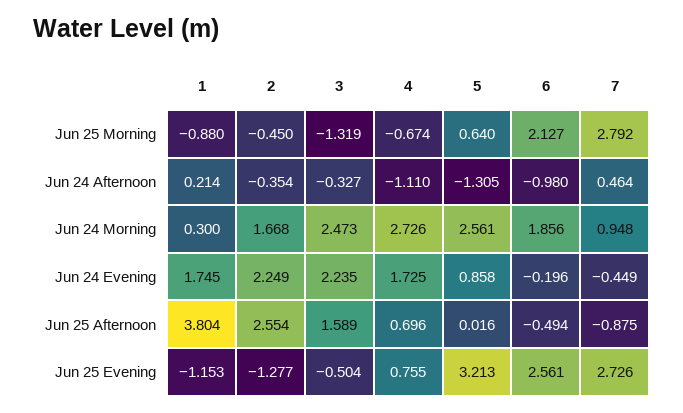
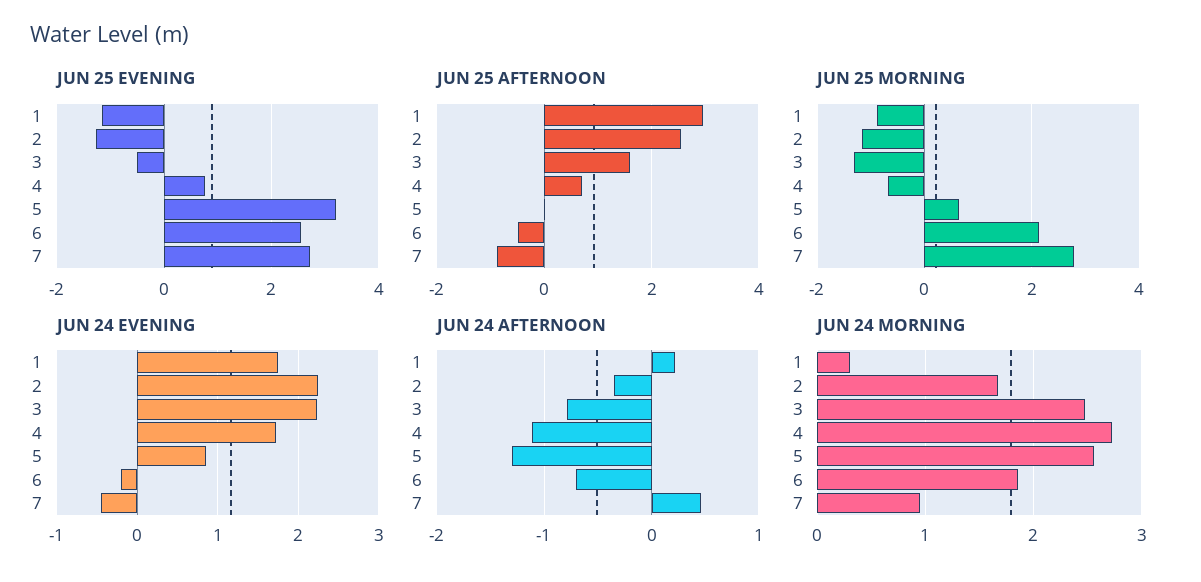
  {
    "Jun 25 Morning": {
      "1": -0.88,
-     "2": -0.45,
+     "2": -1.2,
      "3": -1.319,
      "4": -0.674,
      "5": 0.64,
      "6": 2.127,
      "7": 2.792
    },
    "Jun 24 Afternoon": {
      "1": 0.214,
      "2": -0.354,
-     "3": -0.327,
+     "3": -0.8,
      "4": -1.11,
      "5": -1.305,
-     "6": -0.98,
+     "6": -0.7,
      "7": 0.464
    },
    "Jun 24 Morning": {
      "1": 0.3,
      "2": 1.668,
      "3": 2.473,
      "4": 2.726,
      "5": 2.561,
      "6": 1.856,
      "7": 0.948
    },
    "Jun 24 Evening": {
      "1": 1.745,
      "2": 2.249,
      "3": 2.235,
      "4": 1.725,
      "5": 0.858,
      "6": -0.196,
      "7": -0.449
    },
    "Jun 25 Afternoon": {
-     "1": 3.804,
+     "1": 3,
      "2": 2.554,
      "3": 1.589,
      "4": 0.696,
      "5": 0.016,
      "6": -0.494,
      "7": -0.875
    },
    "Jun 25 Evening": {
      "1": -1.153,
      "2": -1.277,
      "3": -0.504,
      "4": 0.755,
      "5": 3.213,
      "6": 2.561,
      "7": 2.726
    }
  }

